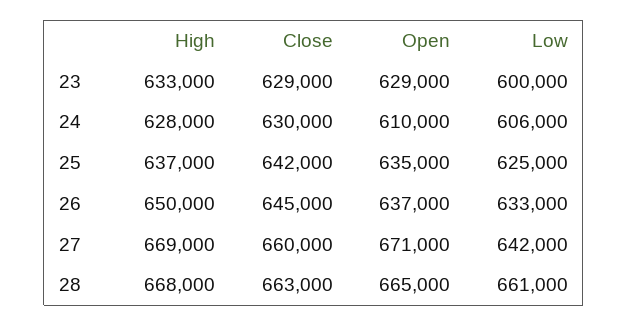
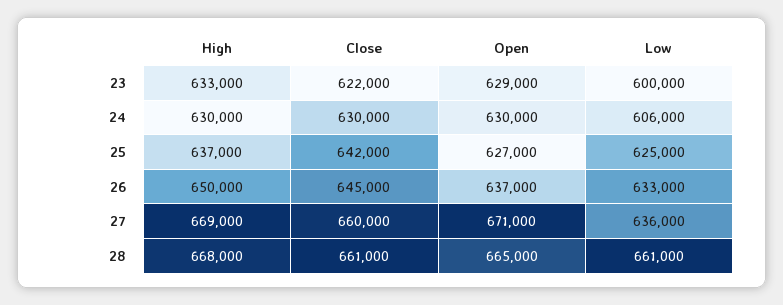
  {
    "High": {
      "23": 633000,
-     "24": 628000,
+     "24": 630000,
      "25": 637000,
      "26": 650000,
      "27": 669000,
      "28": 668000
    },
    "Close": {
-     "23": 629000,
+     "23": 622000,
      "24": 630000,
      "25": 642000,
      "26": 645000,
      "27": 660000,
-     "28": 663000
+     "28": 661000
    },
    "Open": {
      "23": 629000,
-     "24": 610000,
+     "24": 630000,
-     "25": 635000,
+     "25": 627000,
      "26": 637000,
      "27": 671000,
      "28": 665000
    },
    "Low": {
      "23": 600000,
      "24": 606000,
      "25": 625000,
      "26": 633000,
-     "27": 642000,
+     "27": 636000,
      "28": 661000
    }
  }

